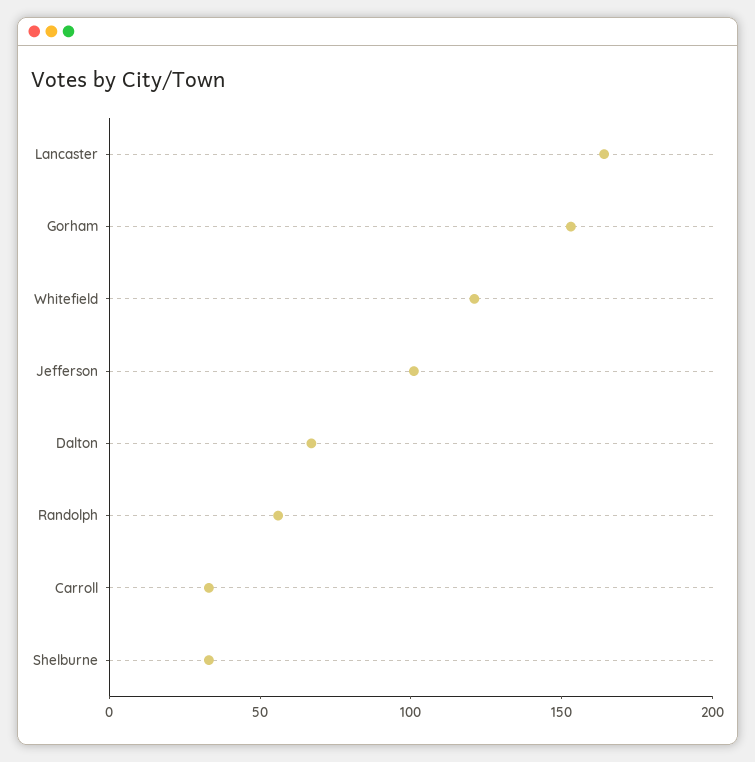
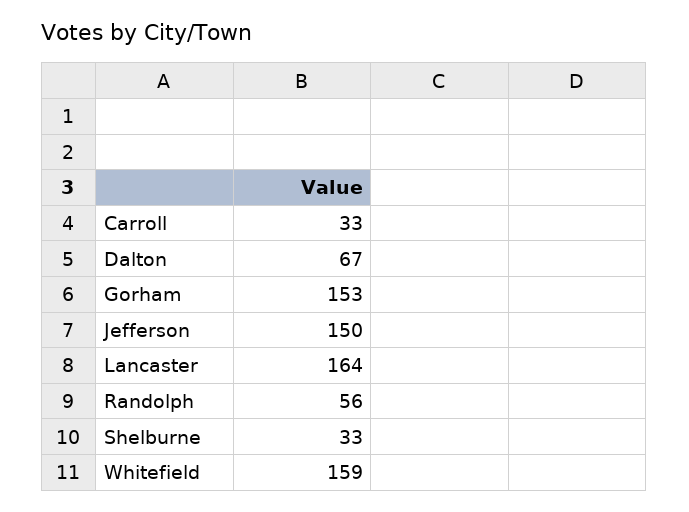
  {
    "Lancaster": 164,
    "Gorham": 153,
-   "Whitefield": 120,
+   "Whitefield": 159,
-   "Jefferson": 100,
+   "Jefferson": 150,
    "Dalton": 67,
    "Randolph": 56,
    "Carroll": 33,
    "Shelburne": 33
  }

